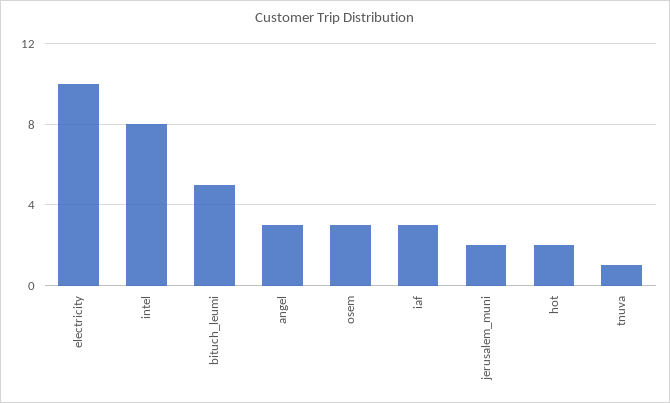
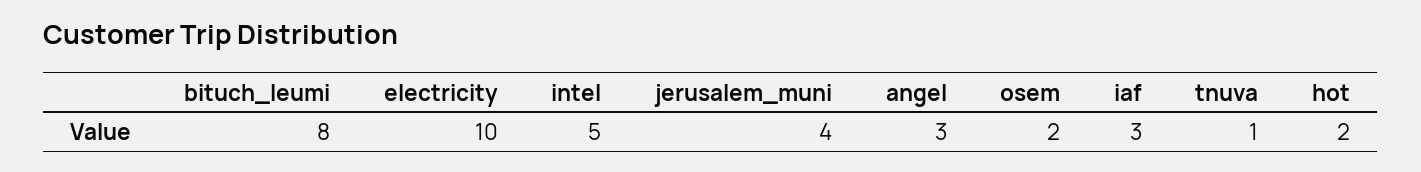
  {
    "electricity": 10,
-   "intel": 8,
+   "intel": 5,
-   "bituch_leumi": 5,
+   "bituch_leumi": 8,
    "angel": 3,
-   "osem": 3,
+   "osem": 2,
    "iaf": 3,
-   "jerusalem_muni": 2,
+   "jerusalem_muni": 4,
    "hot": 2,
    "tnuva": 1
  }

